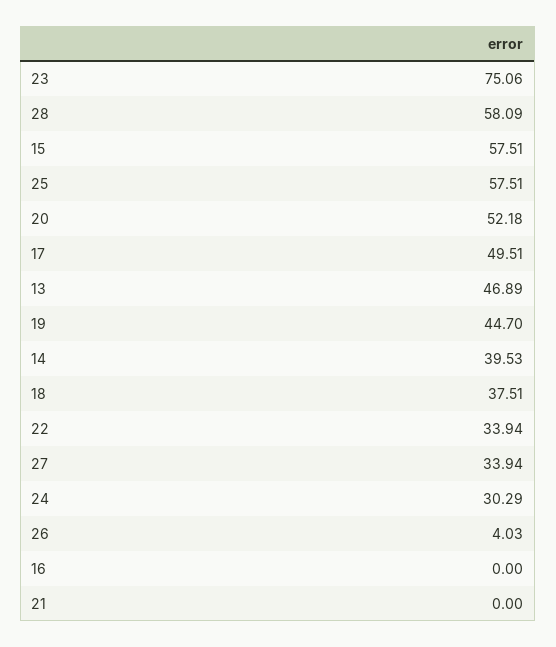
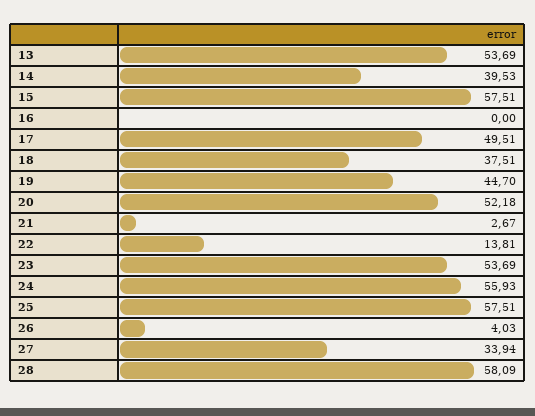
  {
-   "23": 75.06,
+   "23": 53.69,
    "28": 58.09,
    "15": 57.51,
    "25": 57.51,
    "20": 52.18,
    "17": 49.51,
-   "13": 46.89,
+   "13": 53.69,
    "19": 44.7,
    "14": 39.53,
    "18": 37.51,
-   "22": 33.94,
+   "22": 13.81,
    "27": 33.94,
-   "24": 30.29,
+   "24": 55.93,
    "26": 4.03,
    "16": 0,
-   "21": 0
+   "21": 2.67
  }

